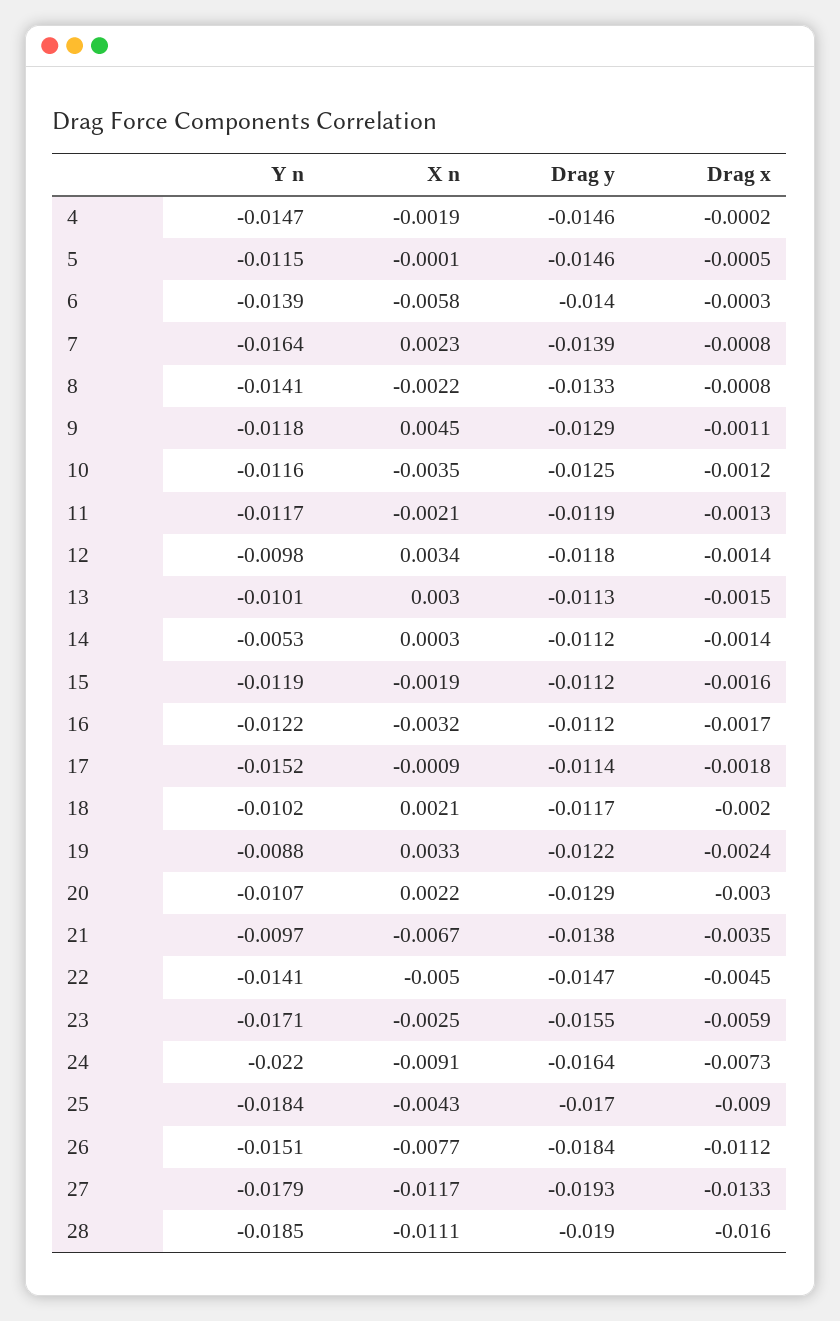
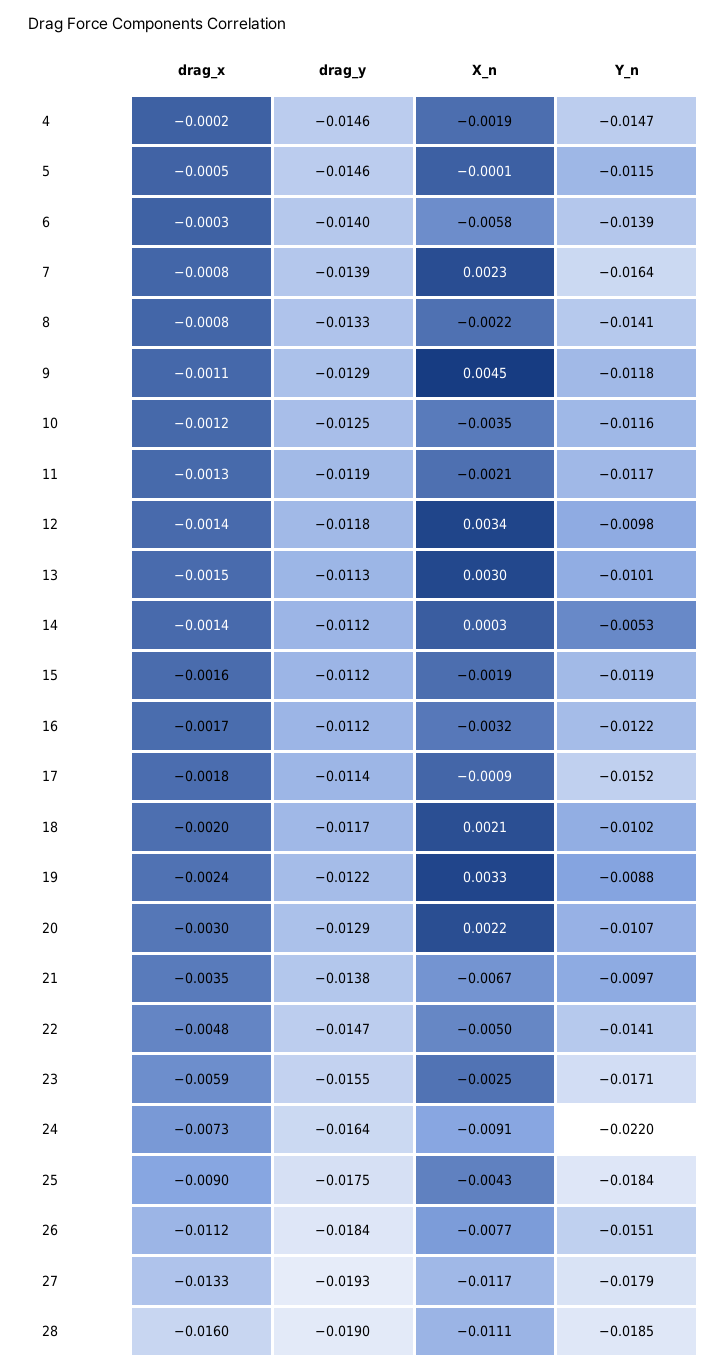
  {
    "Y n": {
      "4": -0.0147,
      "5": -0.0115,
      "6": -0.0139,
      "7": -0.0164,
      "8": -0.0141,
      "9": -0.0118,
      "10": -0.0116,
      "11": -0.0117,
      "12": -0.0098,
      "13": -0.0101,
      "14": -0.0053,
      "15": -0.0119,
      "16": -0.0122,
      "17": -0.0152,
      "18": -0.0102,
      "19": -0.0088,
      "20": -0.0107,
      "21": -0.0097,
      "22": -0.0141,
      "23": -0.0171,
      "24": -0.022,
      "25": -0.0184,
      "26": -0.0151,
      "27": -0.0179,
      "28": -0.0185
    },
    "X n": {
      "4": -0.0019,
      "5": -0.0001,
      "6": -0.0058,
      "7": 0.0023,
      "8": -0.0022,
      "9": 0.0045,
      "10": -0.0035,
      "11": -0.0021,
      "12": 0.0034,
      "13": 0.003,
      "14": 0.0003,
      "15": -0.0019,
      "16": -0.0032,
      "17": -0.0009,
      "18": 0.0021,
      "19": 0.0033,
      "20": 0.0022,
      "21": -0.0067,
      "22": -0.005,
      "23": -0.0025,
      "24": -0.0091,
      "25": -0.0043,
      "26": -0.0077,
      "27": -0.0117,
      "28": -0.0111
    },
    "Drag y": {
      "4": -0.0146,
      "5": -0.0146,
      "6": -0.014,
      "7": -0.0139,
      "8": -0.0133,
      "9": -0.0129,
      "10": -0.0125,
      "11": -0.0119,
      "12": -0.0118,
      "13": -0.0113,
      "14": -0.0112,
      "15": -0.0112,
      "16": -0.0112,
      "17": -0.0114,
      "18": -0.0117,
      "19": -0.0122,
      "20": -0.0129,
      "21": -0.0138,
      "22": -0.0147,
      "23": -0.0155,
      "24": -0.0164,
-     "25": -0.017,
+     "25": -0.0175,
      "26": -0.0184,
      "27": -0.0193,
      "28": -0.019
    },
    "Drag x": {
      "4": -0.0002,
      "5": -0.0005,
      "6": -0.0003,
      "7": -0.0008,
      "8": -0.0008,
      "9": -0.0011,
      "10": -0.0012,
      "11": -0.0013,
      "12": -0.0014,
      "13": -0.0015,
      "14": -0.0014,
      "15": -0.0016,
      "16": -0.0017,
      "17": -0.0018,
      "18": -0.002,
      "19": -0.0024,
      "20": -0.003,
      "21": -0.0035,
-     "22": -0.0045,
+     "22": -0.0048,
      "23": -0.0059,
      "24": -0.0073,
      "25": -0.009,
      "26": -0.0112,
      "27": -0.0133,
      "28": -0.016
    }
  }

